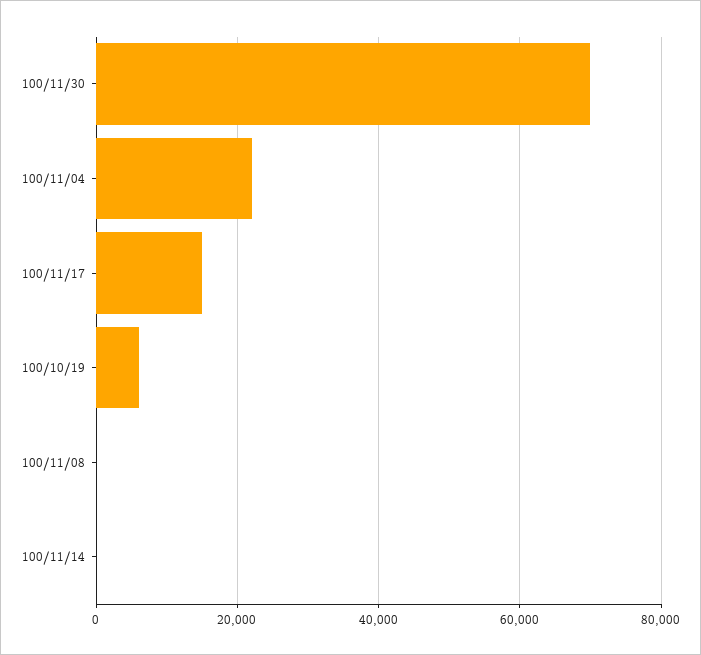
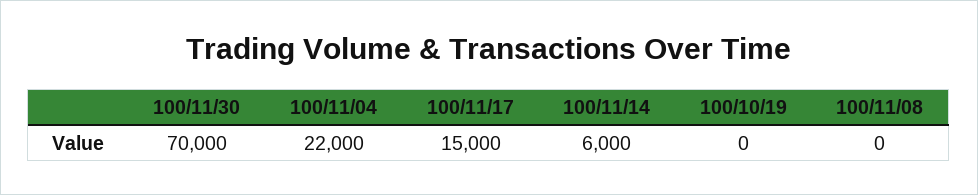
  {
    "100/11/30": 70000,
    "100/11/04": 22000,
    "100/11/17": 15000,
-   "100/10/19": 6000,
+   "100/10/19": 0,
    "100/11/08": 0,
-   "100/11/14": 0
+   "100/11/14": 6000
  }

